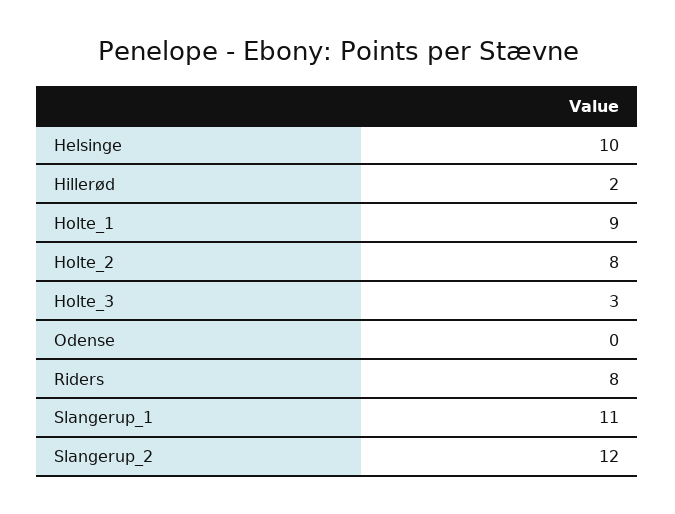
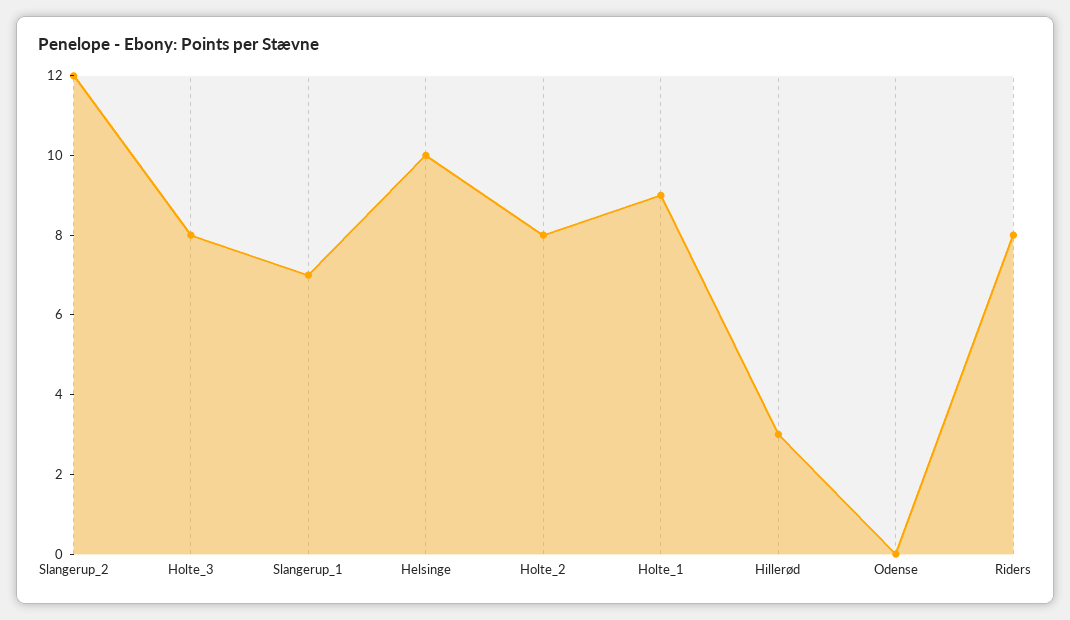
  {
    "Helsinge": 10,
-   "Hillerød": 2,
+   "Hillerød": 3,
    "Holte_1": 9,
    "Holte_2": 8,
-   "Holte_3": 3,
+   "Holte_3": 8,
    "Odense": 0,
    "Riders": 8,
-   "Slangerup_1": 11,
+   "Slangerup_1": 7,
    "Slangerup_2": 12
  }

